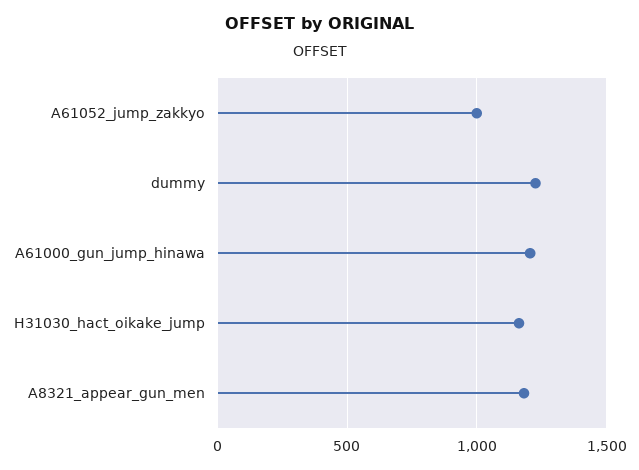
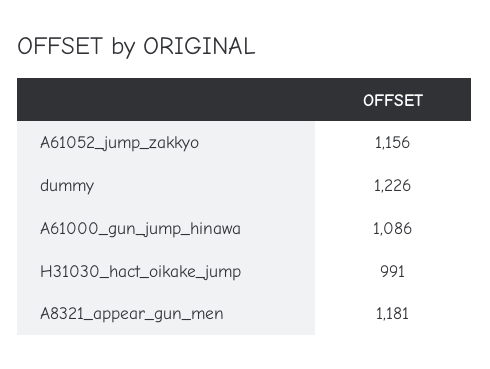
  {
-   "A61052_jump_zakkyo": 1000,
+   "A61052_jump_zakkyo": 1156,
    "dummy": 1226,
-   "A61000_gun_jump_hinawa": 1200,
+   "A61000_gun_jump_hinawa": 1086,
-   "H31030_hact_oikake_jump": 1150,
+   "H31030_hact_oikake_jump": 991,
    "A8321_appear_gun_men": 1181
  }

